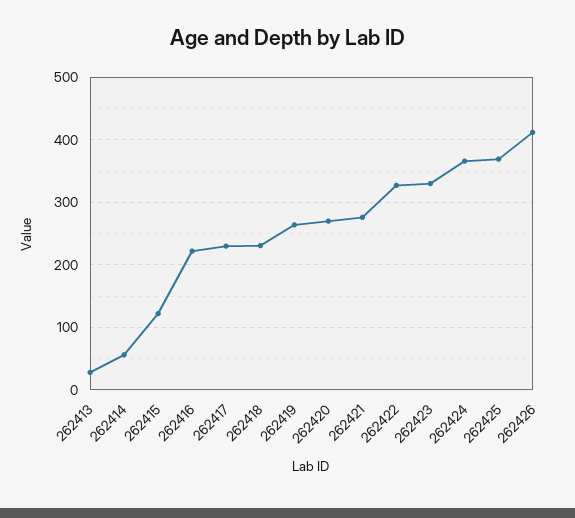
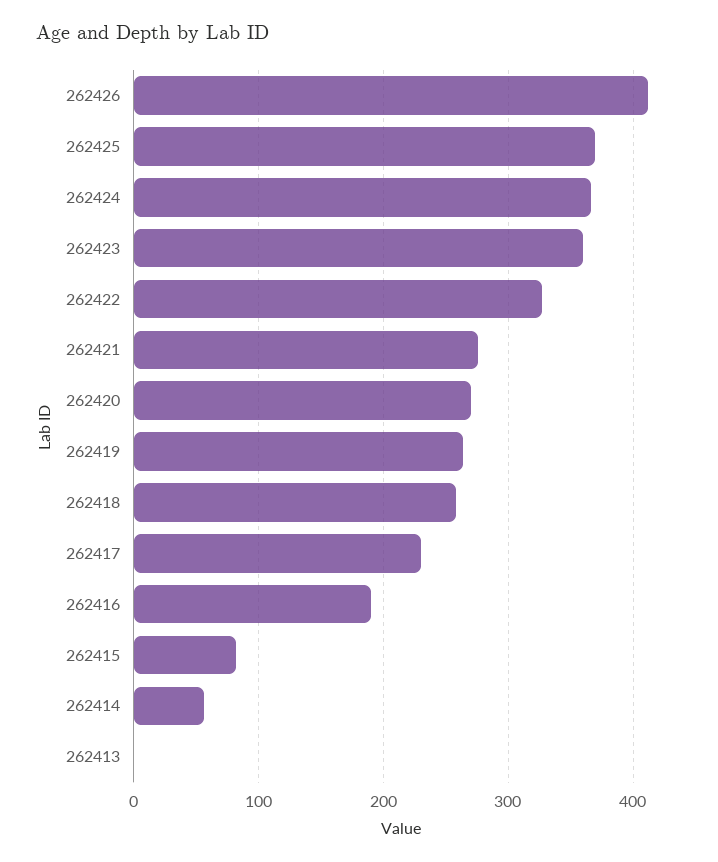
  {
-   "262413": 30,
+   "262413": 0,
    "262414": 60,
-   "262415": 120,
+   "262415": 80,
-   "262416": 220,
+   "262416": 190,
    "262417": 230,
-   "262418": 230,
+   "262418": 260,
    "262419": 260,
    "262420": 270,
    "262421": 280,
    "262422": 330,
-   "262423": 330,
+   "262423": 360,
    "262424": 370,
    "262425": 370,
    "262426": 410
  }

